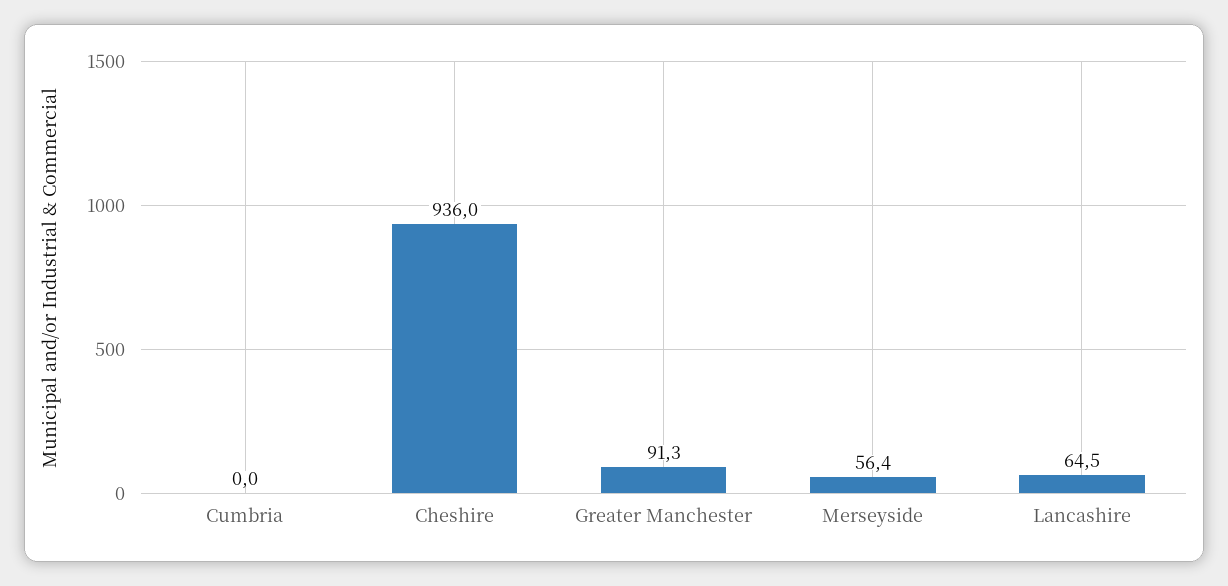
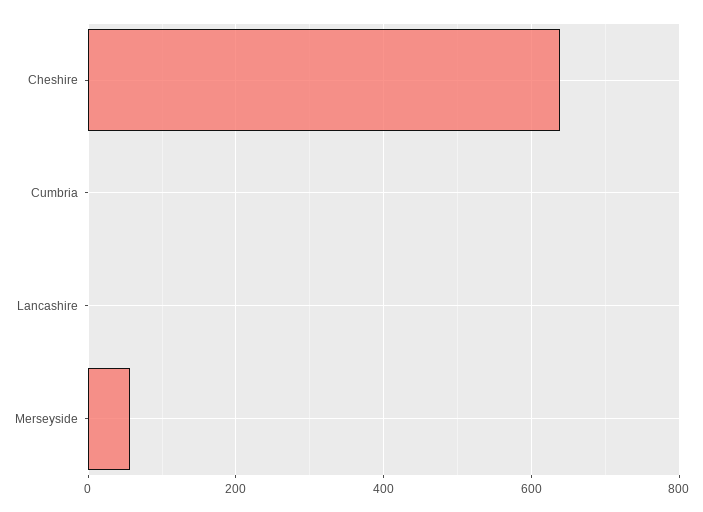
  {
    "Cumbria": 0,
-   "Cheshire": 936,
+   "Cheshire": 640,
-   "Greater Manchester": 91.3,
    "Merseyside": 56.4,
-   "Lancashire": 64.5
+   "Lancashire": 0
  }

